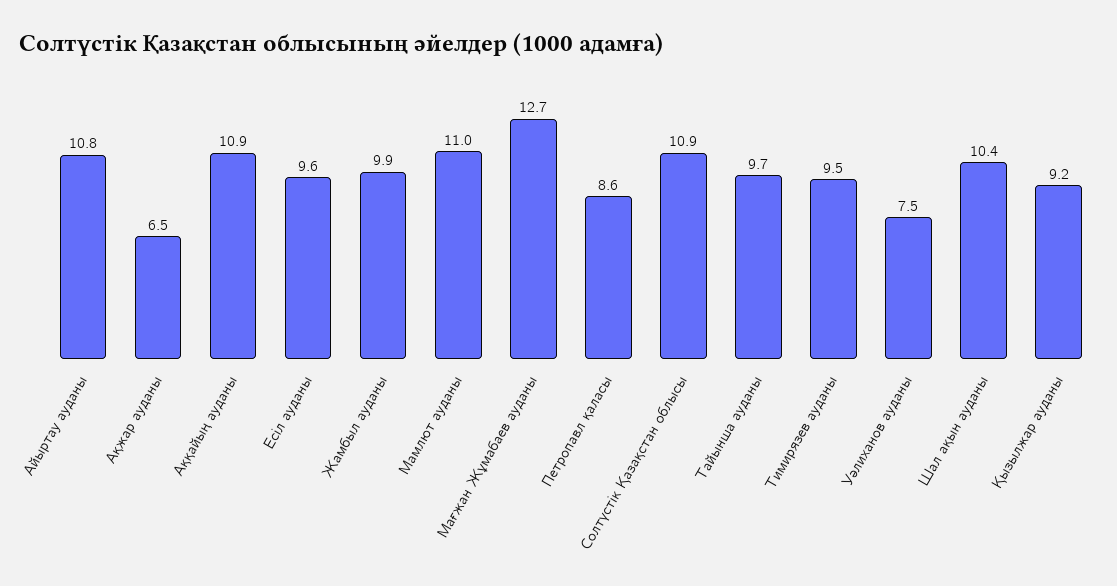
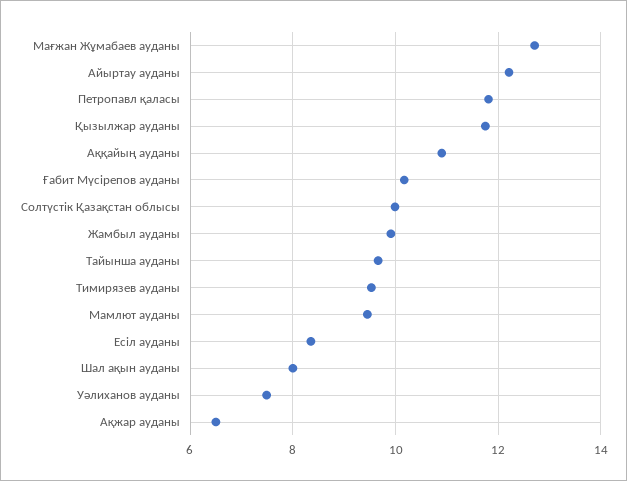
  {
-   "Айыртау ауданы": 10.8,
+   "Айыртау ауданы": 12.2,
    "Ақжар ауданы": 6.5,
    "Аққайың ауданы": 10.9,
-   "Есіл ауданы": 9.6,
+   "Есіл ауданы": 8.4,
    "Жамбыл ауданы": 9.9,
-   "Мамлют ауданы": 11,
+   "Мамлют ауданы": 9.4,
    "Мағжан Жұмабаев ауданы": 12.7,
-   "Петропавл қаласы": 8.6,
+   "Петропавл қаласы": 11.8,
-   "Солтүстік Қазақстан облысы": 10.9,
+   "Солтүстік Қазақстан облысы": 10,
    "Тайынша ауданы": 9.7,
    "Тимирязев ауданы": 9.5,
    "Уәлиханов ауданы": 7.5,
-   "Шал ақын ауданы": 10.4,
+   "Шал ақын ауданы": 8,
-   "Қызылжар ауданы": 9.2
+   "Қызылжар ауданы": 11.8,
+   "Ғабит Мүсірепов ауданы": 10.2
  }

